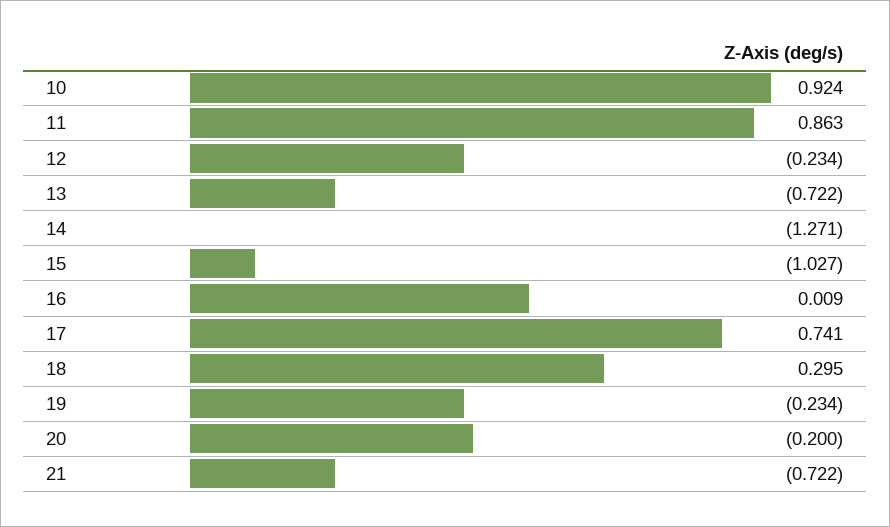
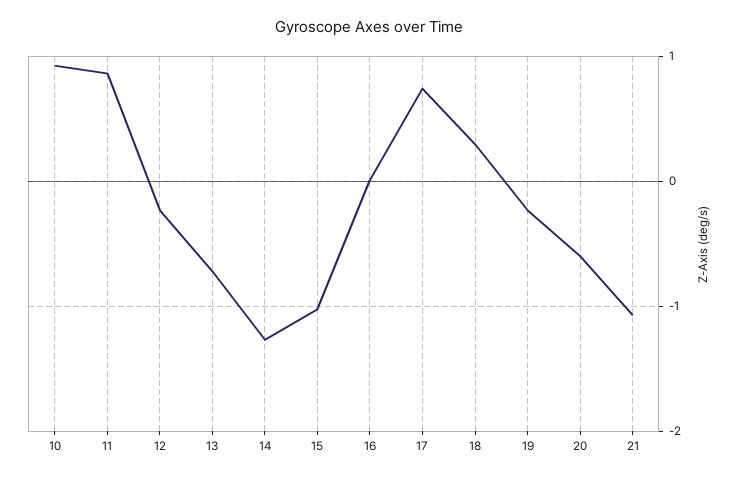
  {
    "10": 0.924,
    "11": 0.863,
    "12": -0.234,
    "13": -0.722,
    "14": -1.271,
    "15": -1.027,
    "16": 0.009,
    "17": 0.741,
    "18": 0.295,
    "19": -0.234,
-   "20": -0.2,
+   "20": -0.6,
-   "21": -0.722
+   "21": -1.1
  }

